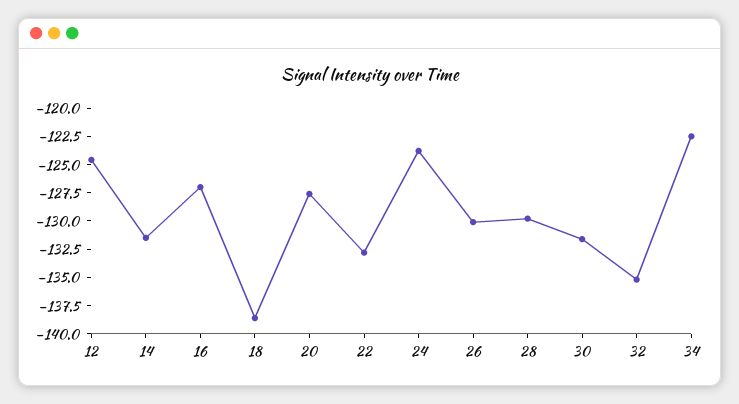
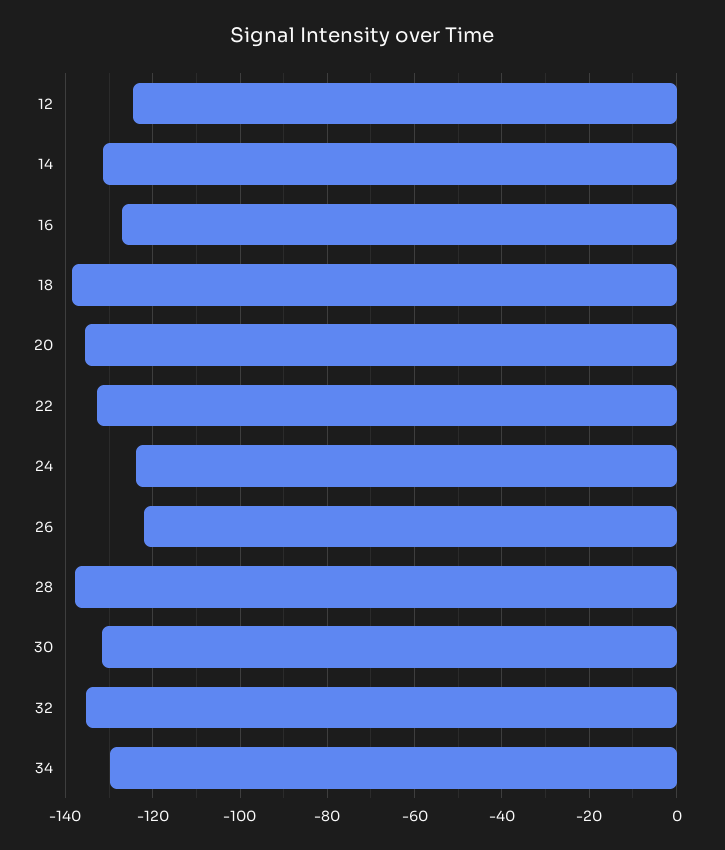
  {
    "12": -124,
    "14": -132,
    "16": -128,
    "18": -138,
-   "20": -127.5,
+   "20": -136,
    "22": -132,
    "24": -124,
-   "26": -130,
+   "26": -122,
-   "28": -130,
+   "28": -138,
    "30": -132,
    "32": -136,
-   "34": -122.5
+   "34": -130
  }

